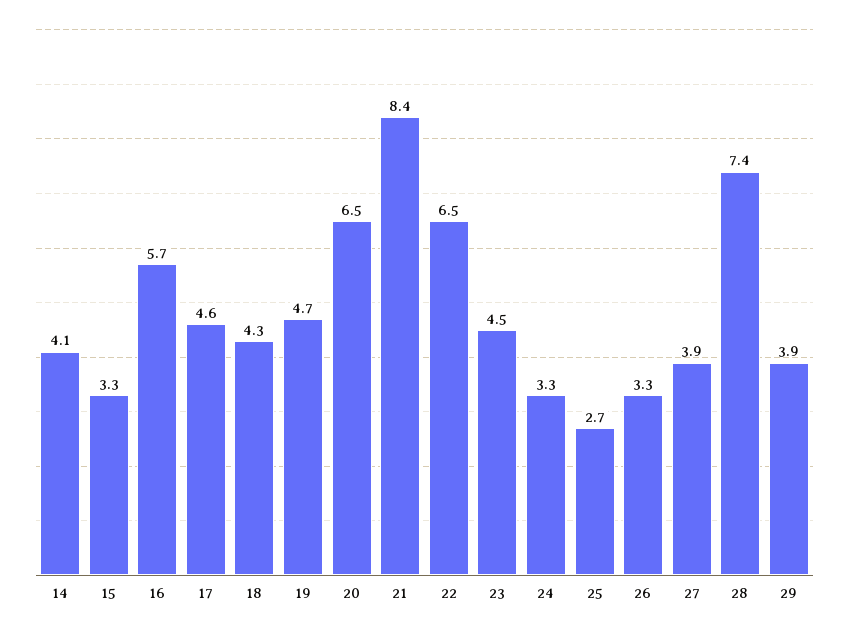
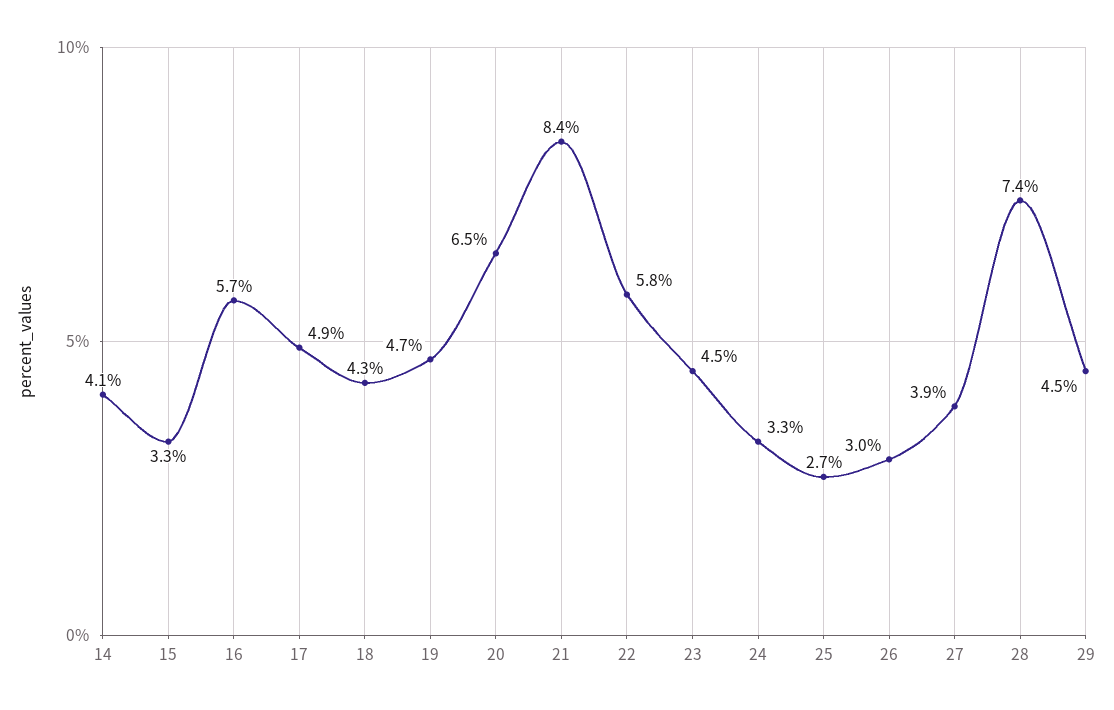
  {
    "14": 4.1,
    "15": 3.3,
    "16": 5.7,
-   "17": 4.6,
+   "17": 4.9,
    "18": 4.3,
    "19": 4.7,
    "20": 6.5,
    "21": 8.4,
-   "22": 6.5,
+   "22": 5.8,
    "23": 4.5,
    "24": 3.3,
    "25": 2.7,
-   "26": 3.3,
+   "26": 3,
    "27": 3.9,
    "28": 7.4,
-   "29": 3.9
+   "29": 4.5
  }

